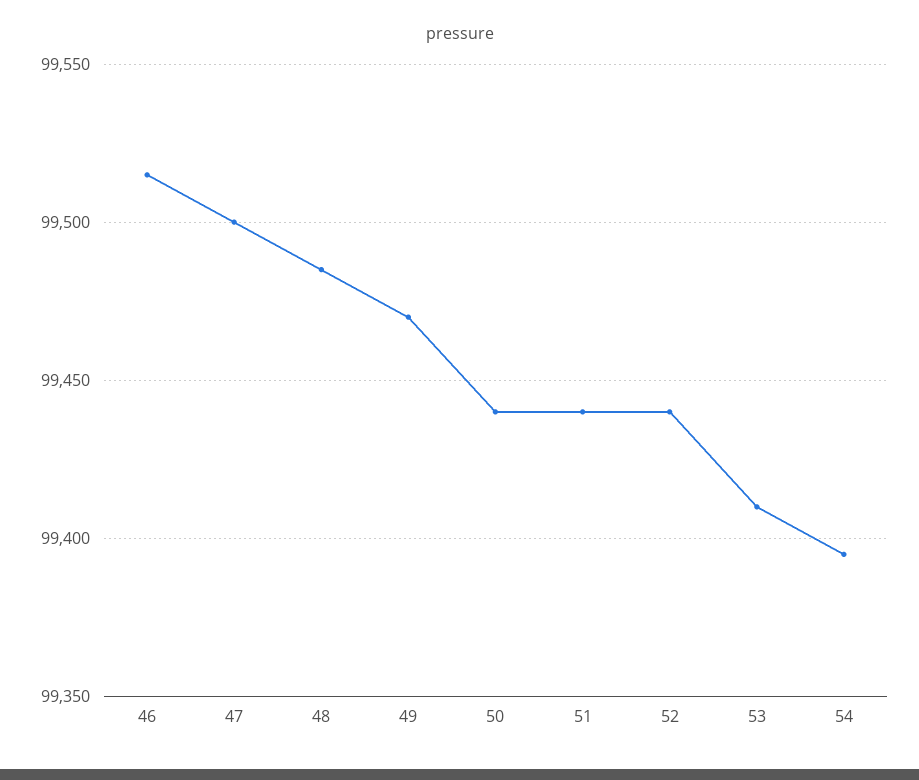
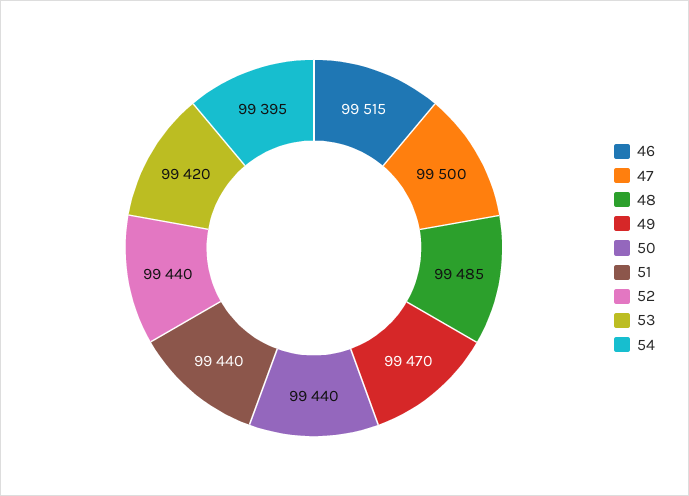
  {
    "46": 99515,
    "47": 99500,
    "48": 99485,
    "49": 99470,
    "50": 99440,
    "51": 99440,
    "52": 99440,
-   "53": 99410,
+   "53": 99420,
    "54": 99395
  }

